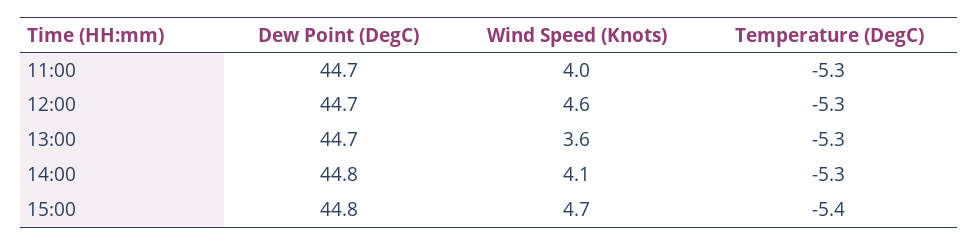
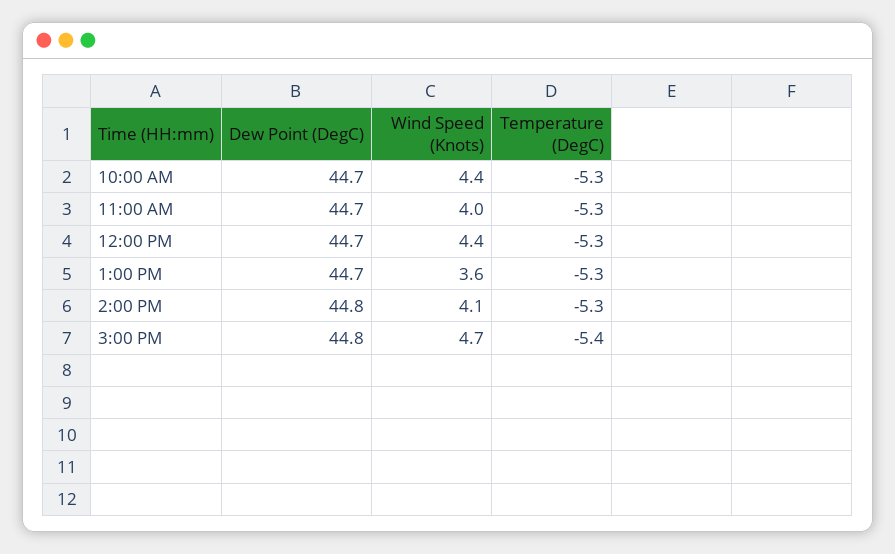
  {
    "Dew Point (DegC)": {
      "11:00": 44.7,
      "12:00": 44.7,
      "13:00": 44.7,
      "14:00": 44.8,
-     "15:00": 44.8
+     "15:00": 44.8,
+     "10:00 AM": 44.7
    },
    "Wind Speed (Knots)": {
      "11:00": 4,
-     "12:00": 4.6,
+     "12:00": 4.4,
      "13:00": 3.6,
      "14:00": 4.1,
-     "15:00": 4.7
+     "15:00": 4.7,
+     "10:00 AM": 4.4
    },
    "Temperature (DegC)": {
      "11:00": -5.3,
      "12:00": -5.3,
      "13:00": -5.3,
      "14:00": -5.3,
-     "15:00": -5.4
+     "15:00": -5.4,
+     "10:00 AM": -5.3
    }
  }

